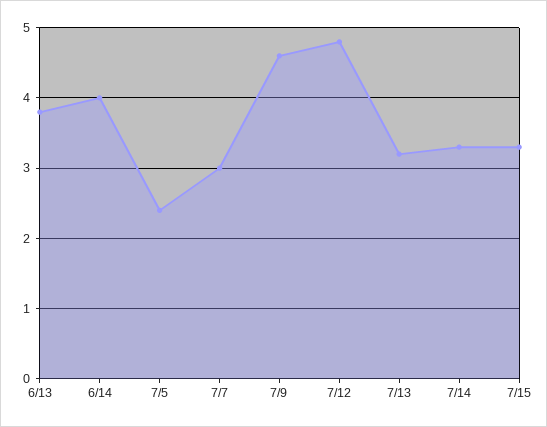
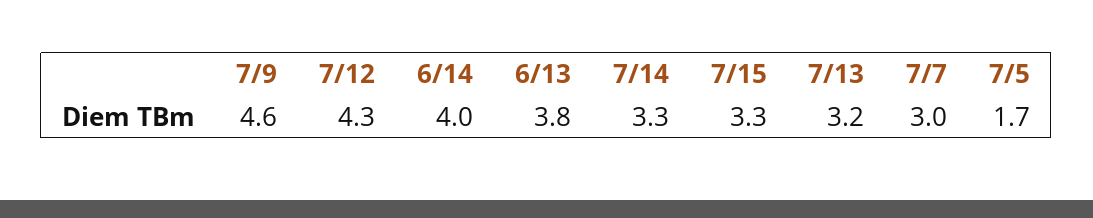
  {
    "6/13": 3.8,
    "6/14": 4,
-   "7/5": 2.4,
+   "7/5": 1.7,
    "7/7": 3,
    "7/9": 4.6,
-   "7/12": 4.8,
+   "7/12": 4.3,
    "7/13": 3.2,
    "7/14": 3.3,
    "7/15": 3.3
  }

